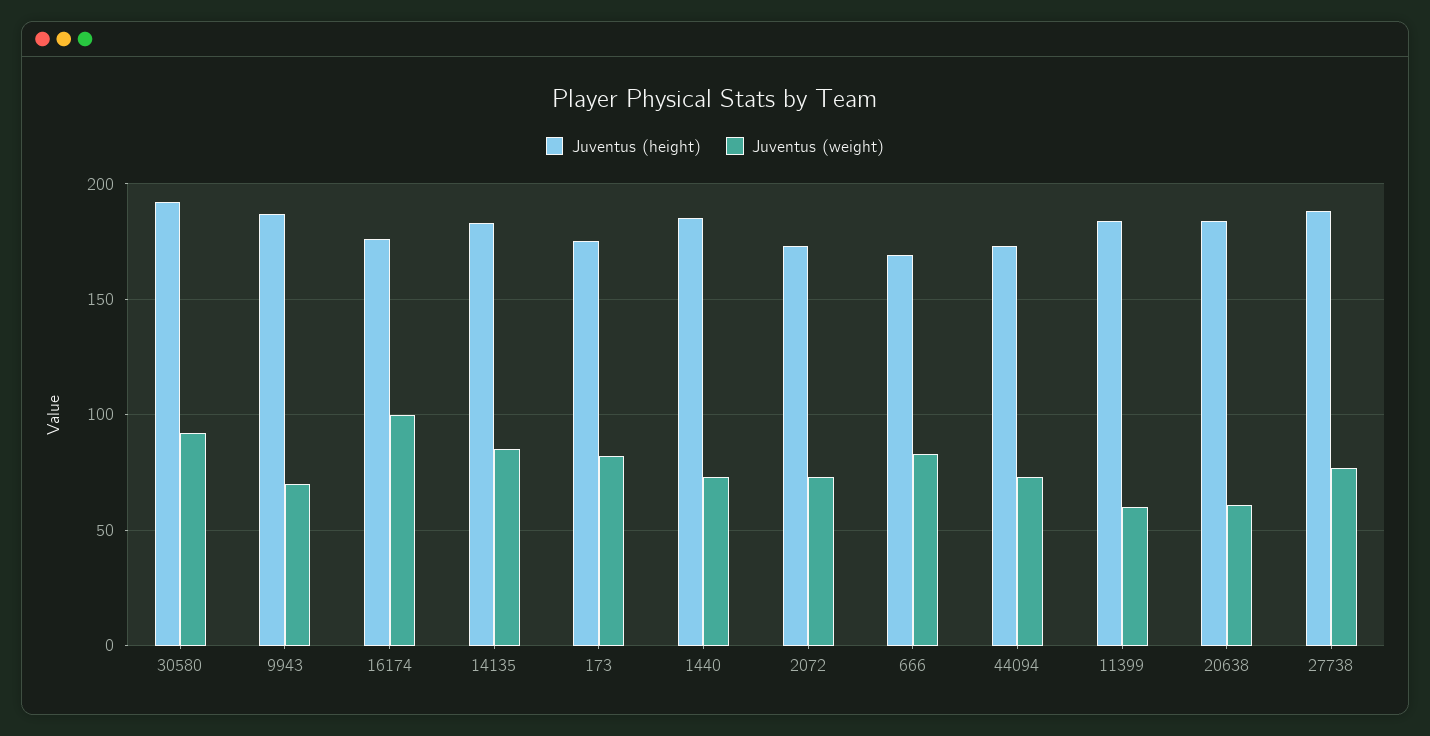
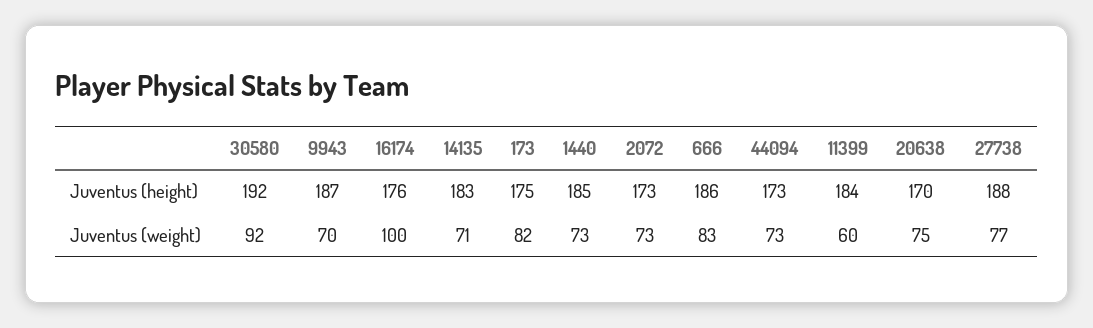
  {
    "Juventus (height)": {
      "30580": 192,
      "9943": 187,
      "16174": 176,
      "14135": 183,
      "173": 175,
      "1440": 185,
      "2072": 173,
-     "666": 170,
+     "666": 186,
      "44094": 173,
      "11399": 184,
-     "20638": 185,
+     "20638": 170,
      "27738": 188
    },
    "Juventus (weight)": {
      "30580": 92,
      "9943": 70,
      "16174": 100,
-     "14135": 85,
+     "14135": 71,
      "173": 82,
      "1440": 73,
      "2072": 73,
      "666": 83,
      "44094": 73,
      "11399": 60,
-     "20638": 60,
+     "20638": 75,
      "27738": 77
    }
  }

